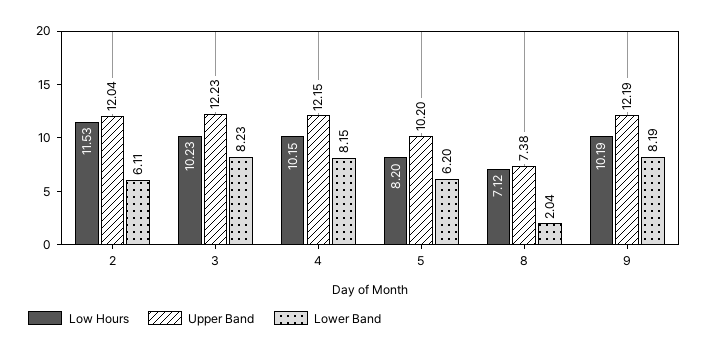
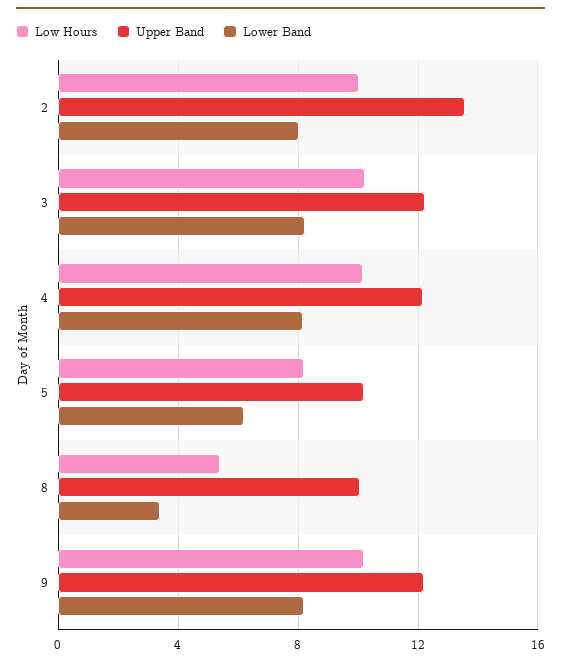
  {
    "Low Hours": {
-     "2": 11.53,
+     "2": 10,
      "3": 10.23,
      "4": 10.15,
      "5": 8.2,
-     "8": 7.12,
+     "8": 5.5,
      "9": 10.19
    },
    "Upper Band": {
-     "2": 12.04,
+     "2": 13.5,
      "3": 12.23,
      "4": 12.15,
      "5": 10.2,
-     "8": 7.38,
+     "8": 10,
      "9": 12.19
    },
    "Lower Band": {
-     "2": 6.11,
+     "2": 8,
      "3": 8.23,
      "4": 8.15,
      "5": 6.2,
-     "8": 2.04,
+     "8": 3.5,
      "9": 8.19
    }
  }

